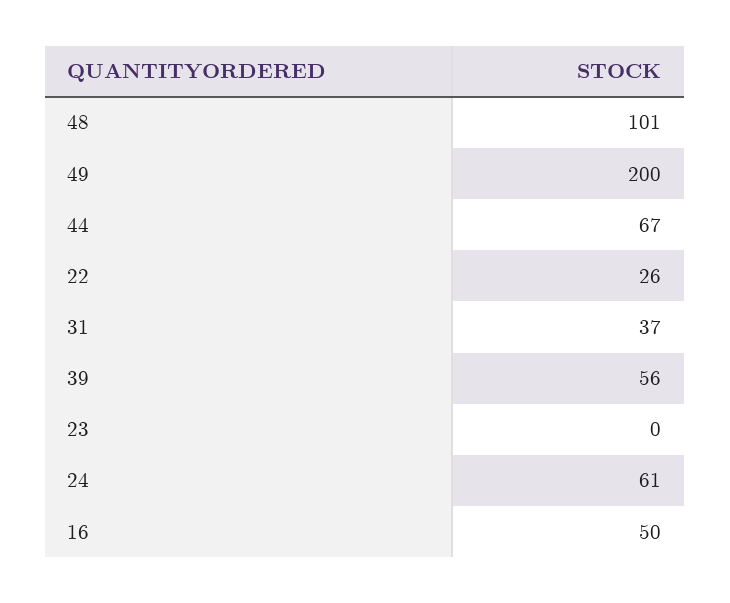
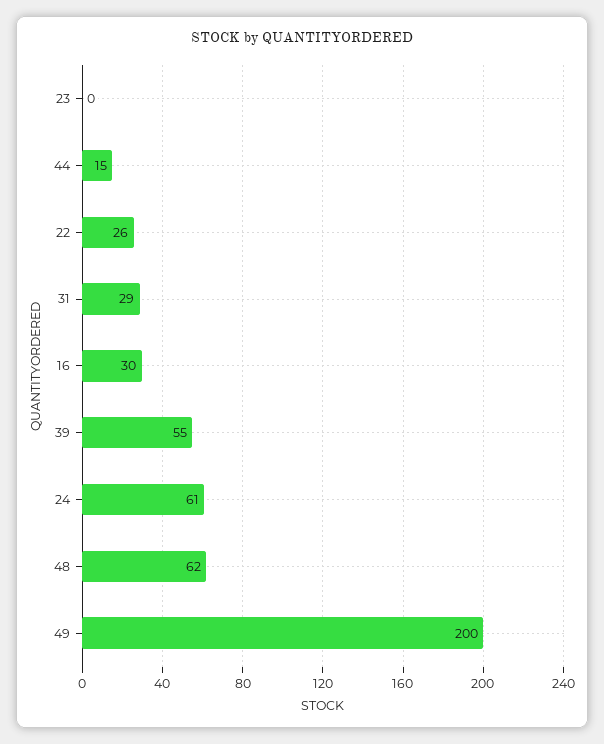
  {
-   "48": 101,
+   "48": 62,
    "49": 200,
-   "44": 67,
+   "44": 15,
    "22": 26,
-   "31": 37,
+   "31": 29,
-   "39": 56,
+   "39": 55,
    "23": 0,
    "24": 61,
-   "16": 50
+   "16": 30
  }

